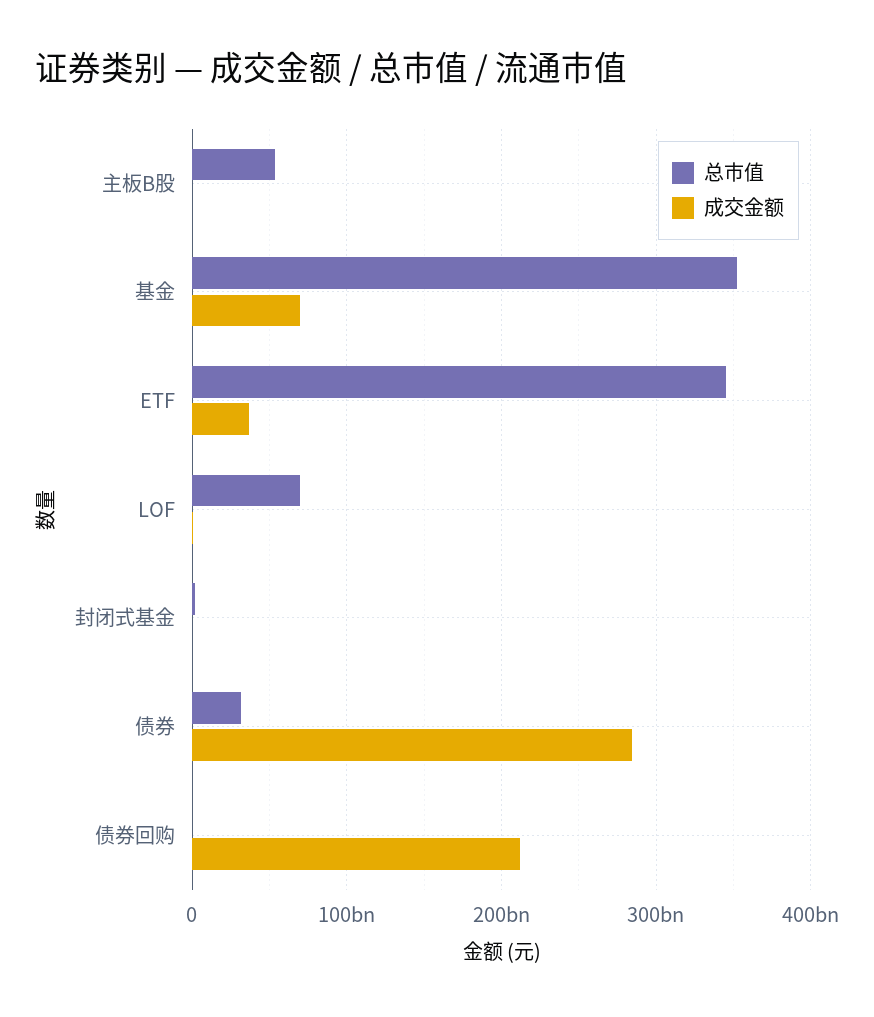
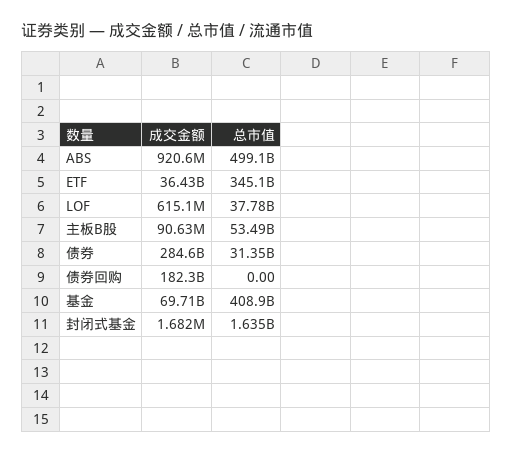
  {
    "总市值": {
      "主板B股": 53490000000,
-     "基金": 350000000000,
+     "基金": 408900000000,
      "ETF": 345100000000,
-     "LOF": 70000000000,
+     "LOF": 37780000000,
      "封闭式基金": 1635000000,
      "债券": 31350000000,
-     "债券回购": 0
+     "债券回购": 0,
+     "ABS": 499100000000
    },
    "成交金额": {
      "主板B股": 90630000,
      "基金": 69710000000,
      "ETF": 36430000000,
      "LOF": 615100000,
      "封闭式基金": 1682000,
      "债券": 284600000000,
-     "债券回购": 210000000000
+     "债券回购": 182300000000,
+     "ABS": 920600000
    }
  }

